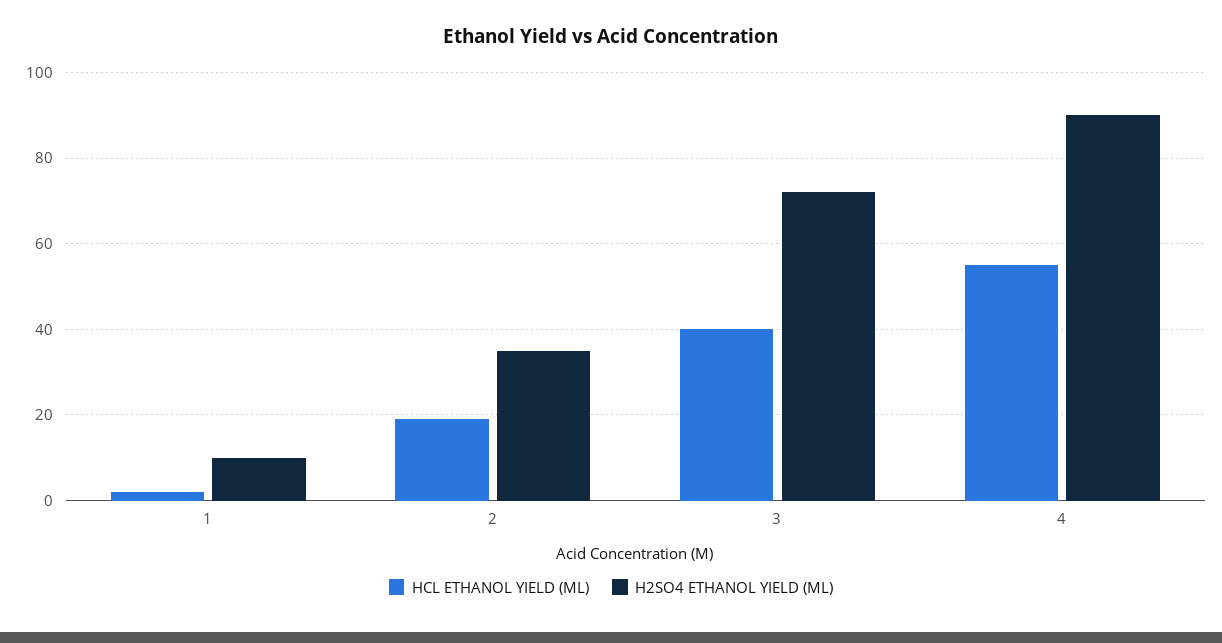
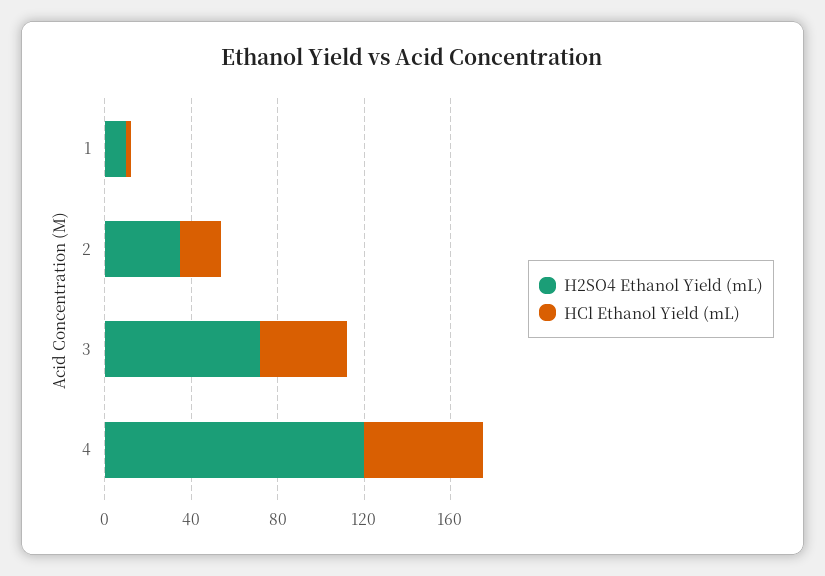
  {
    "HCL ETHANOL YIELD (ML)": {
      "1": 0,
      "2": 20,
      "3": 40,
      "4": 55
    },
    "H2SO4 ETHANOL YIELD (ML)": {
      "1": 10,
      "2": 35,
      "3": 70,
-     "4": 90
+     "4": 120
    }
  }

